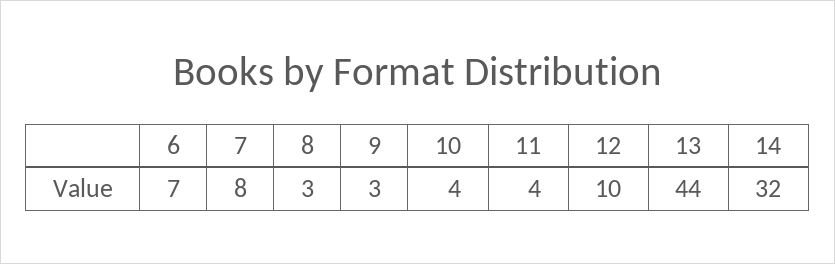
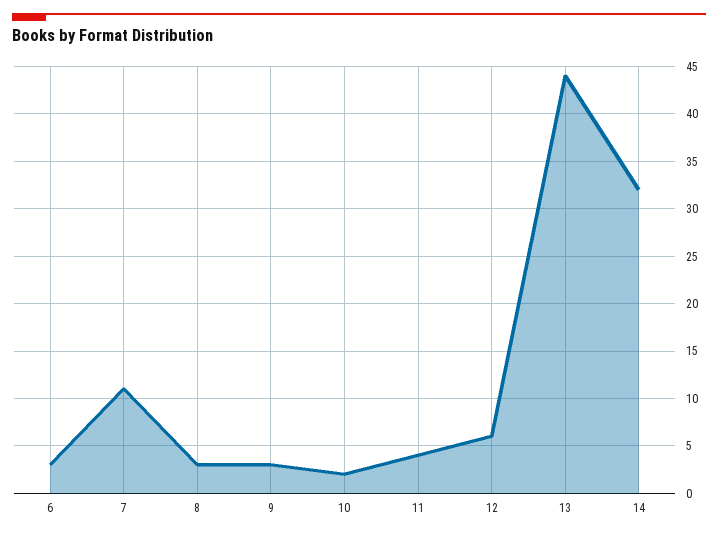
  {
-   "6": 7,
+   "6": 3,
-   "7": 8,
+   "7": 11,
    "8": 3,
    "9": 3,
-   "10": 4,
+   "10": 2,
    "11": 4,
-   "12": 10,
+   "12": 6,
    "13": 44,
    "14": 32
  }

